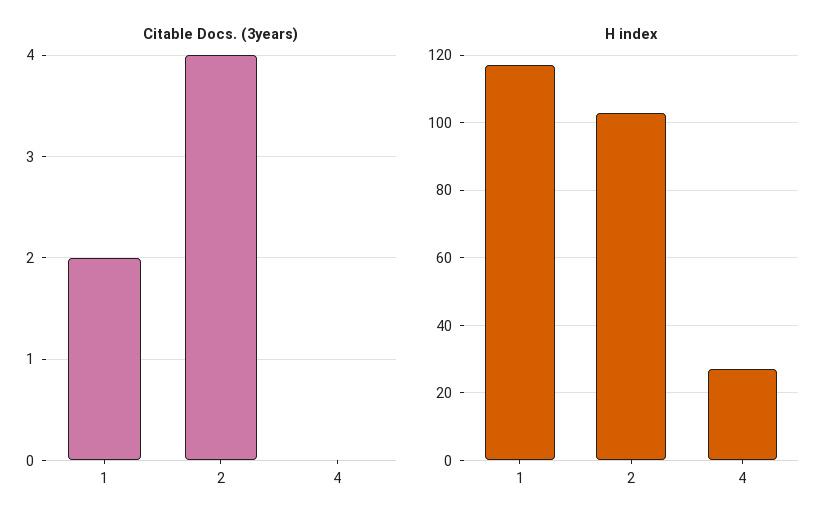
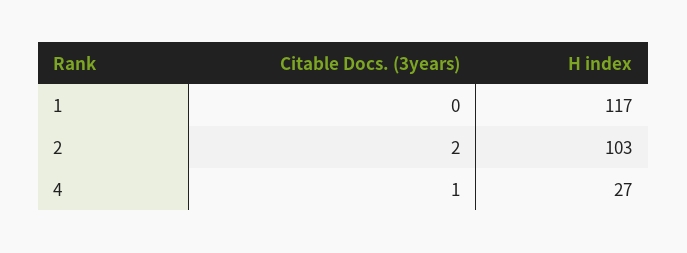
  {
    "Citable Docs. (3years)": {
-     "1": 2,
+     "1": 0,
-     "2": 4,
+     "2": 2,
-     "4": 0
+     "4": 1
    },
    "H index": {
      "1": 117,
      "2": 103,
      "4": 27
    }
  }

